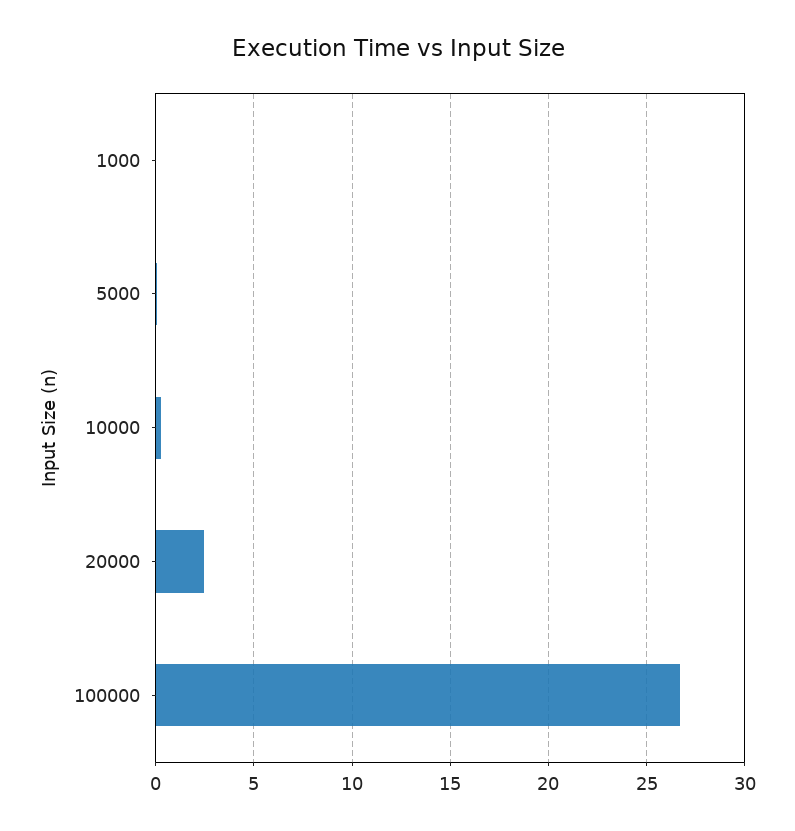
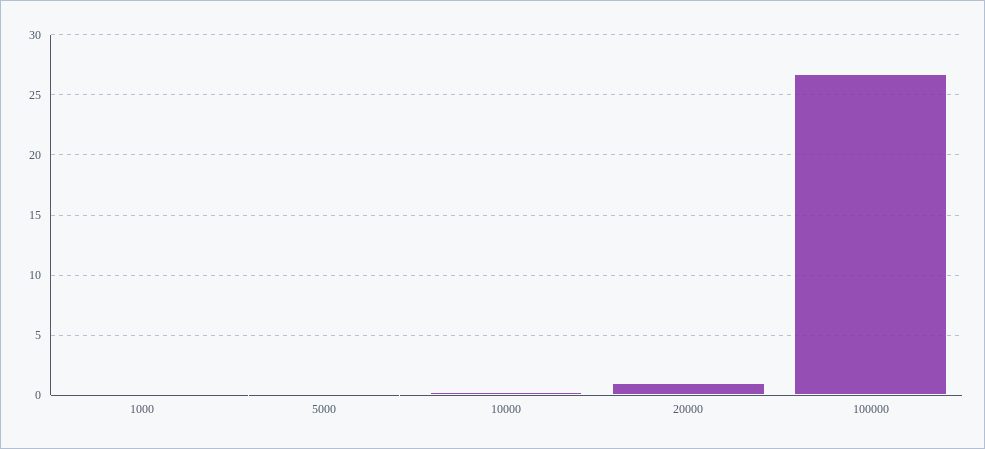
  {
    "1000": 0,
    "5000": 0,
    "10000": 0.5,
-   "20000": 2.5,
+   "20000": 1,
    "100000": 26.5
  }

